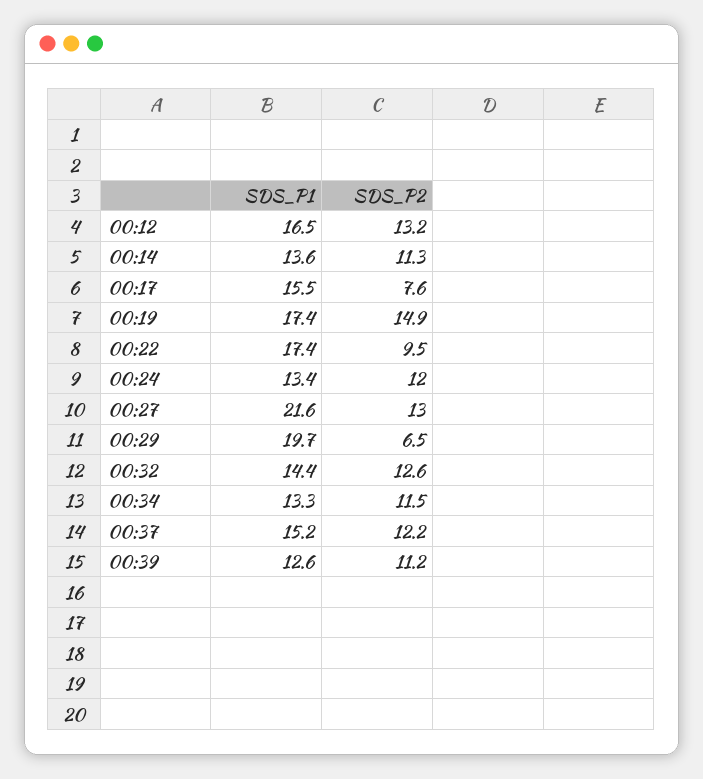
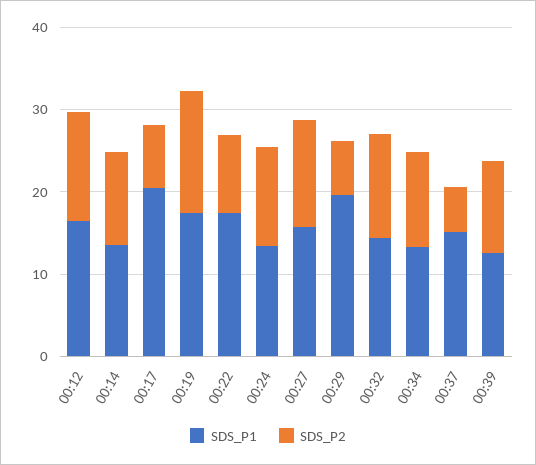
  {
    "SDS_P1": {
      "00:12": 16.5,
      "00:14": 13.6,
-     "00:17": 15.5,
+     "00:17": 20,
      "00:19": 17.4,
      "00:22": 17.4,
      "00:24": 13.4,
-     "00:27": 21.6,
+     "00:27": 16,
      "00:29": 19.7,
      "00:32": 14.4,
      "00:34": 13.3,
      "00:37": 15.2,
      "00:39": 12.6
    },
    "SDS_P2": {
      "00:12": 13.2,
      "00:14": 11.3,
      "00:17": 7.6,
      "00:19": 14.9,
      "00:22": 9.5,
      "00:24": 12,
      "00:27": 13,
      "00:29": 6.5,
      "00:32": 12.6,
      "00:34": 11.5,
-     "00:37": 12.2,
+     "00:37": 6,
      "00:39": 11.2
    }
  }

